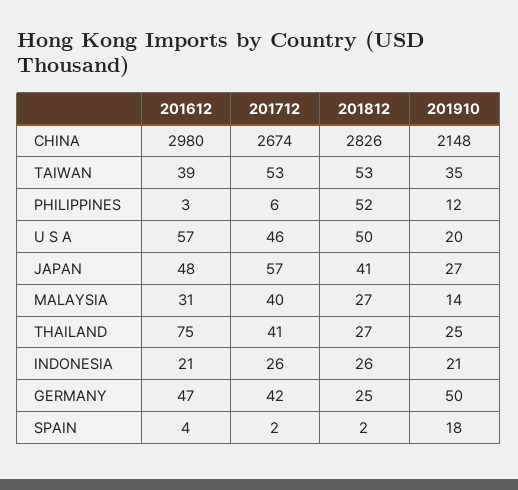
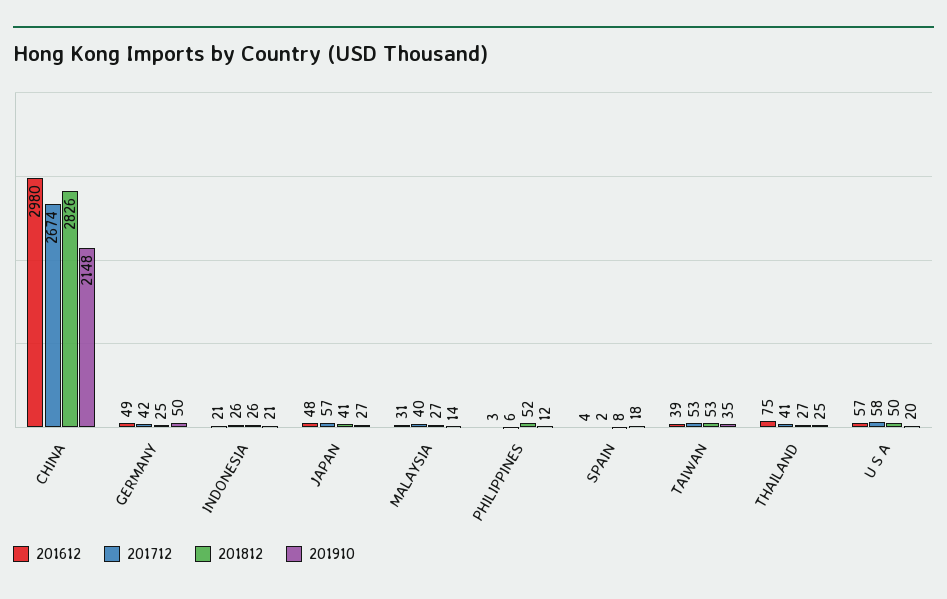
  {
    "201612": {
      "CHINA": 2980,
      "TAIWAN": 39,
      "PHILIPPINES": 3,
      "U S A": 57,
      "JAPAN": 48,
      "MALAYSIA": 31,
      "THAILAND": 75,
      "INDONESIA": 21,
-     "GERMANY": 47,
+     "GERMANY": 49,
      "SPAIN": 4
    },
    "201712": {
      "CHINA": 2674,
      "TAIWAN": 53,
      "PHILIPPINES": 6,
-     "U S A": 46,
+     "U S A": 58,
      "JAPAN": 57,
      "MALAYSIA": 40,
      "THAILAND": 41,
      "INDONESIA": 26,
      "GERMANY": 42,
      "SPAIN": 2
    },
    "201812": {
      "CHINA": 2826,
      "TAIWAN": 53,
      "PHILIPPINES": 52,
      "U S A": 50,
      "JAPAN": 41,
      "MALAYSIA": 27,
      "THAILAND": 27,
      "INDONESIA": 26,
      "GERMANY": 25,
-     "SPAIN": 2
+     "SPAIN": 8
    },
    "201910": {
      "CHINA": 2148,
      "TAIWAN": 35,
      "PHILIPPINES": 12,
      "U S A": 20,
      "JAPAN": 27,
      "MALAYSIA": 14,
      "THAILAND": 25,
      "INDONESIA": 21,
      "GERMANY": 50,
      "SPAIN": 18
    }
  }

